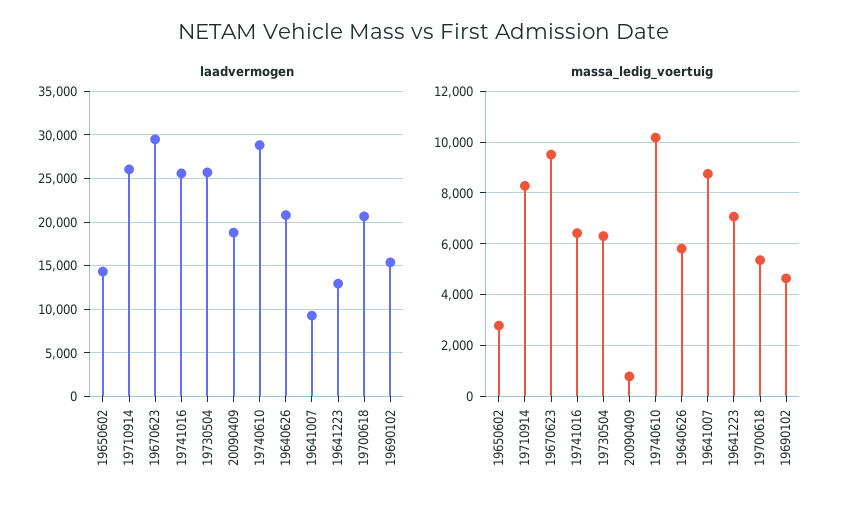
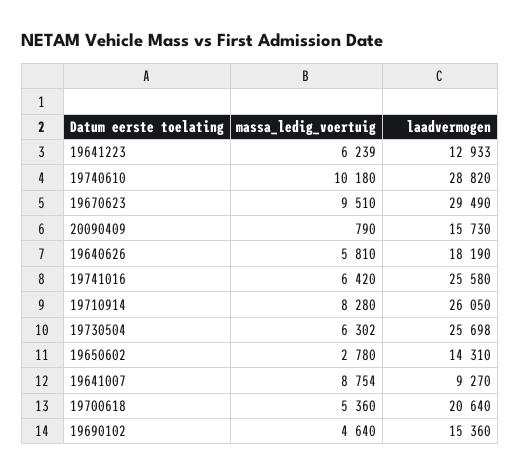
  {
    "laadvermogen": {
      "19650602": 14310,
      "19710914": 26050,
      "19670623": 29490,
      "19741016": 25580,
      "19730504": 25698,
-     "20090409": 19000,
+     "20090409": 15730,
      "19740610": 28820,
-     "19640626": 21000,
+     "19640626": 18190,
      "19641007": 9270,
      "19641223": 12933,
      "19700618": 20640,
      "19690102": 15360
    },
    "massa_ledig_voertuig": {
      "19650602": 2780,
      "19710914": 8280,
      "19670623": 9510,
      "19741016": 6420,
      "19730504": 6302,
      "20090409": 790,
      "19740610": 10180,
      "19640626": 5810,
      "19641007": 8754,
-     "19641223": 7000,
+     "19641223": 6239,
      "19700618": 5360,
      "19690102": 4640
    }
  }

